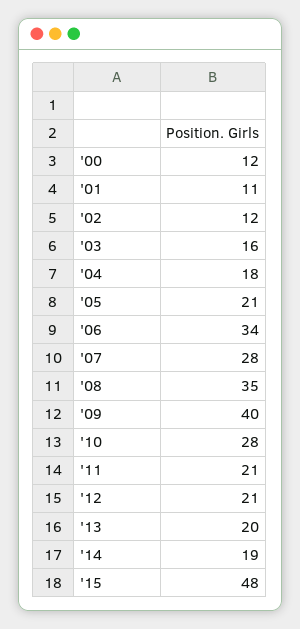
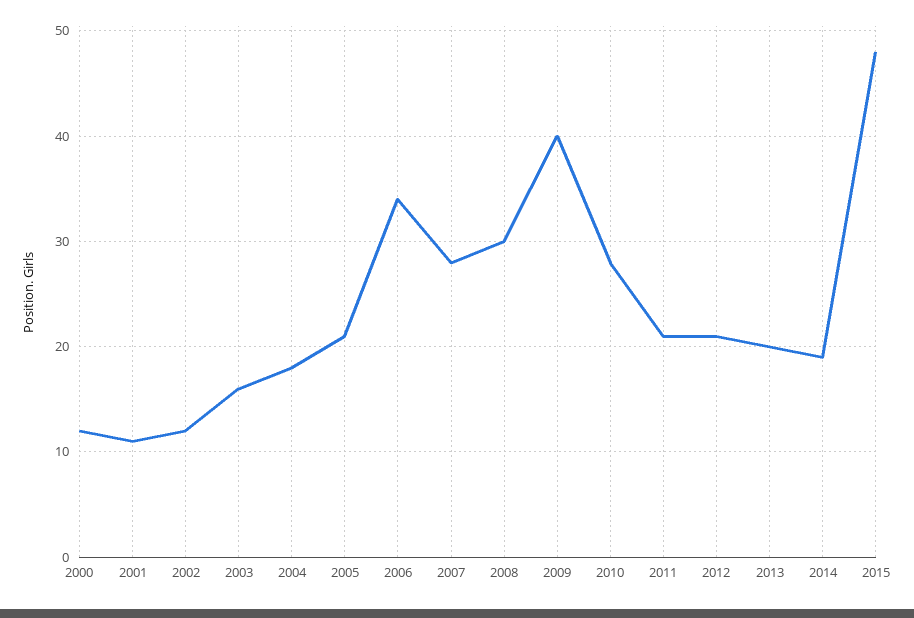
  {
    "'00": 12,
    "'01": 11,
    "'02": 12,
    "'03": 16,
    "'04": 18,
    "'05": 21,
    "'06": 34,
    "'07": 28,
-   "'08": 35,
+   "'08": 30,
    "'09": 40,
    "'10": 28,
    "'11": 21,
    "'12": 21,
    "'13": 20,
    "'14": 19,
    "'15": 48
  }

